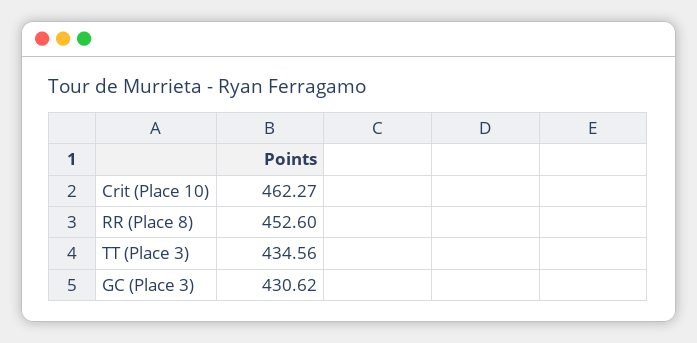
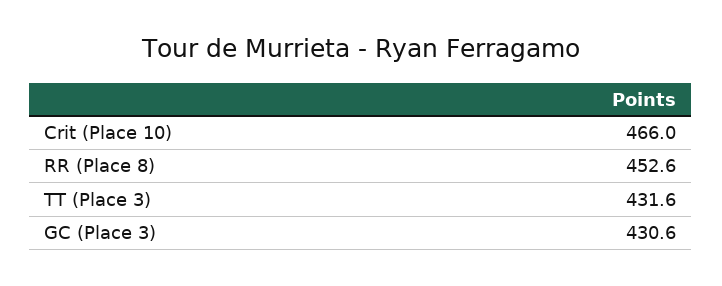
  {
-   "Crit (Place 10)": 462.27,
+   "Crit (Place 10)": 466,
    "RR (Place 8)": 452.6,
-   "TT (Place 3)": 434.56,
+   "TT (Place 3)": 431.6,
    "GC (Place 3)": 430.62
  }

